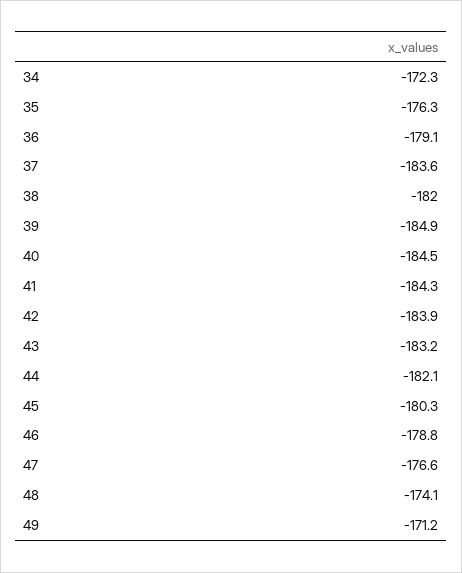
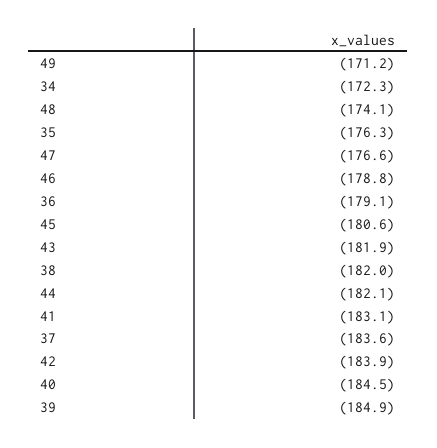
  {
    "34": -172.3,
    "35": -176.3,
    "36": -179.1,
    "37": -183.6,
    "38": -182,
    "39": -184.9,
    "40": -184.5,
-   "41": -184.3,
+   "41": -183.1,
    "42": -183.9,
-   "43": -183.2,
+   "43": -181.9,
    "44": -182.1,
-   "45": -180.3,
+   "45": -180.6,
    "46": -178.8,
    "47": -176.6,
    "48": -174.1,
    "49": -171.2
  }

